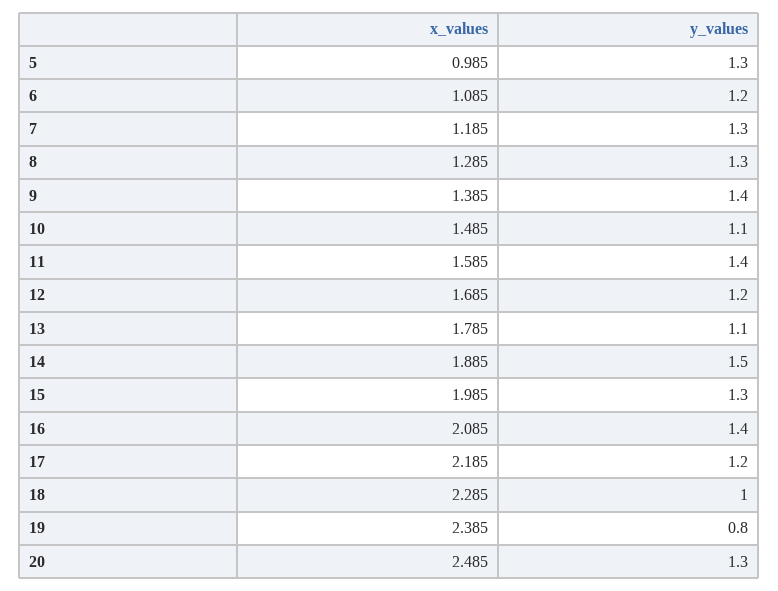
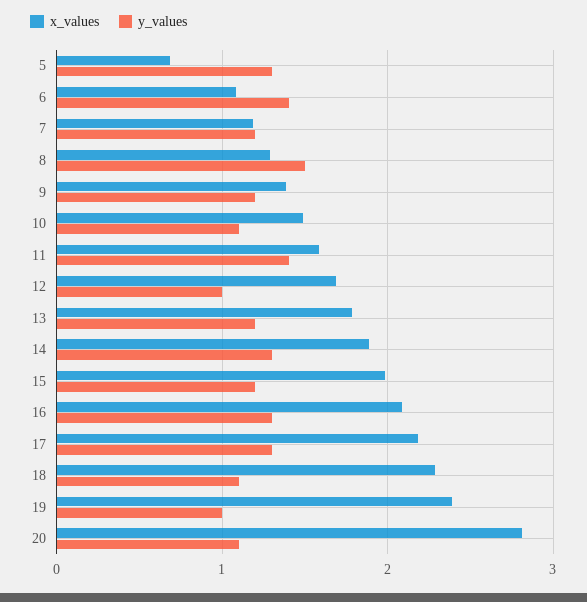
  {
    "x_values": {
-     "5": 0.985,
+     "5": 0.7,
      "6": 1.085,
      "7": 1.185,
      "8": 1.285,
      "9": 1.385,
      "10": 1.485,
      "11": 1.585,
      "12": 1.685,
      "13": 1.785,
      "14": 1.885,
      "15": 1.985,
      "16": 2.085,
      "17": 2.185,
      "18": 2.285,
      "19": 2.385,
-     "20": 2.485
+     "20": 2.8
    },
    "y_values": {
      "5": 1.3,
-     "6": 1.2,
+     "6": 1.4,
-     "7": 1.3,
+     "7": 1.2,
-     "8": 1.3,
+     "8": 1.5,
-     "9": 1.4,
+     "9": 1.2,
      "10": 1.1,
      "11": 1.4,
-     "12": 1.2,
+     "12": 1,
-     "13": 1.1,
+     "13": 1.2,
-     "14": 1.5,
+     "14": 1.3,
-     "15": 1.3,
+     "15": 1.2,
-     "16": 1.4,
+     "16": 1.3,
-     "17": 1.2,
+     "17": 1.3,
-     "18": 1,
+     "18": 1.1,
-     "19": 0.8,
+     "19": 1,
-     "20": 1.3
+     "20": 1.1
    }
  }

